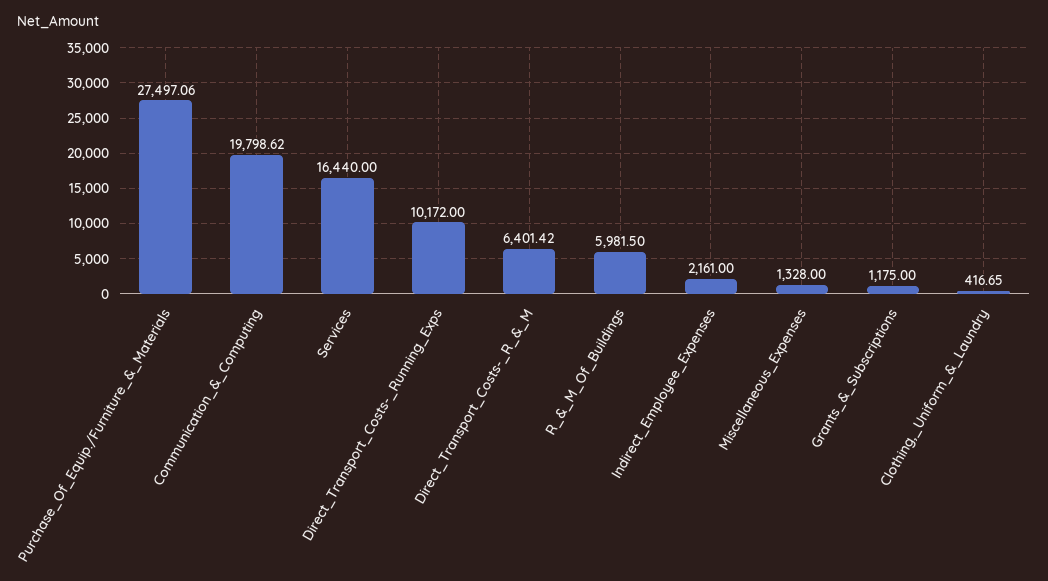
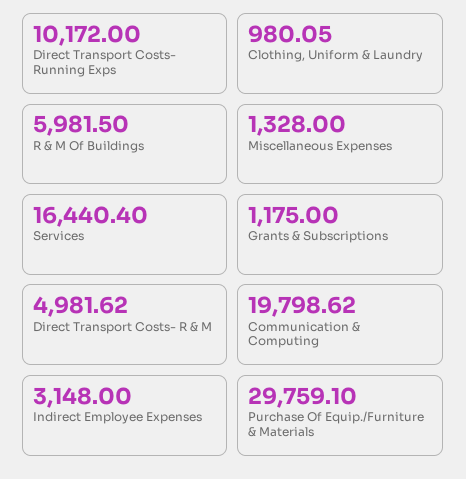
  {
-   "Purchase_Of_Equip./Furniture_&_Materials": 27497.06,
+   "Purchase_Of_Equip./Furniture_&_Materials": 29759.1,
    "Communication_&_Computing": 19798.62,
-   "Services": 16440,
+   "Services": 16440.4,
    "Direct_Transport_Costs-_Running_Exps": 10172,
-   "Direct_Transport_Costs-_R_&_M": 6401.42,
+   "Direct_Transport_Costs-_R_&_M": 4981.62,
    "R_&_M_Of_Buildings": 5981.5,
-   "Indirect_Employee_Expenses": 2161,
+   "Indirect_Employee_Expenses": 3148,
    "Miscellaneous_Expenses": 1328,
    "Grants_&_Subscriptions": 1175,
-   "Clothing,_Uniform_&_Laundry": 416.65
+   "Clothing,_Uniform_&_Laundry": 980.05
  }

